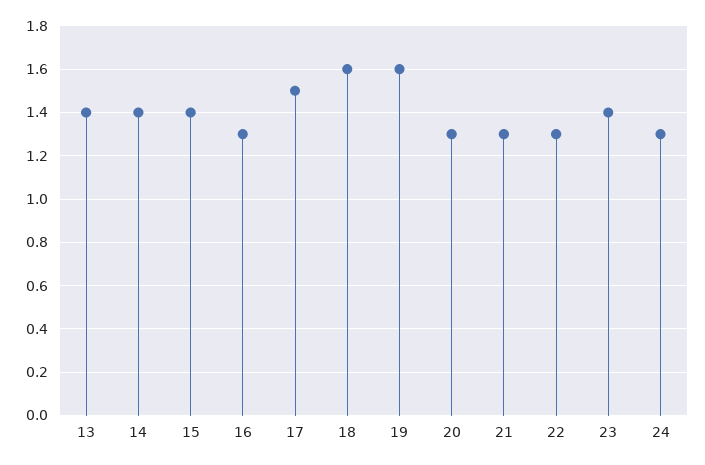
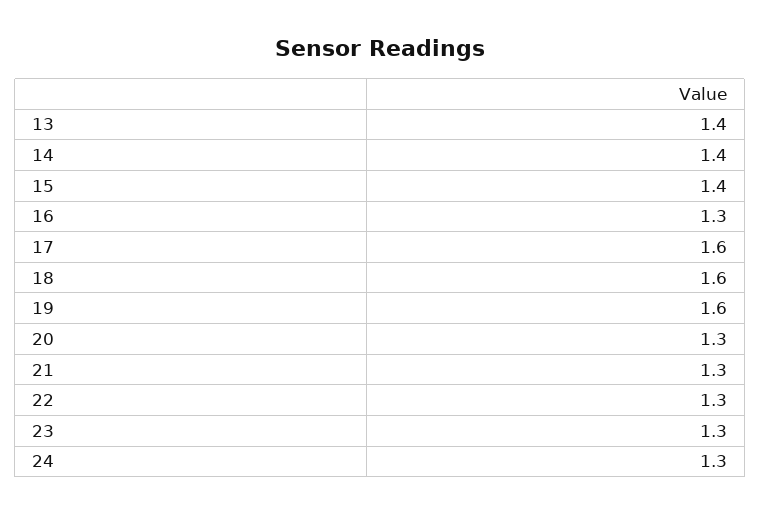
  {
    "13": 1.4,
    "14": 1.4,
    "15": 1.4,
    "16": 1.3,
-   "17": 1.5,
+   "17": 1.6,
    "18": 1.6,
    "19": 1.6,
    "20": 1.3,
    "21": 1.3,
    "22": 1.3,
-   "23": 1.4,
+   "23": 1.3,
    "24": 1.3
  }

